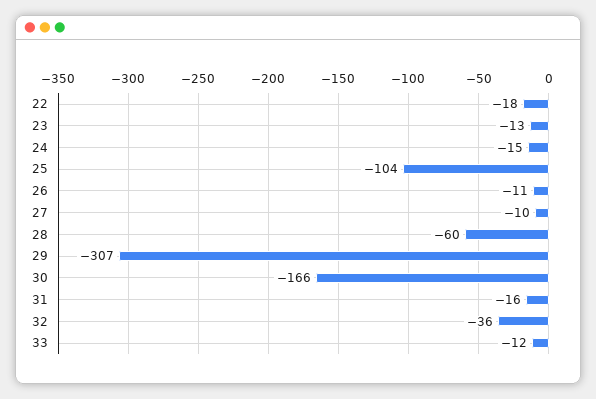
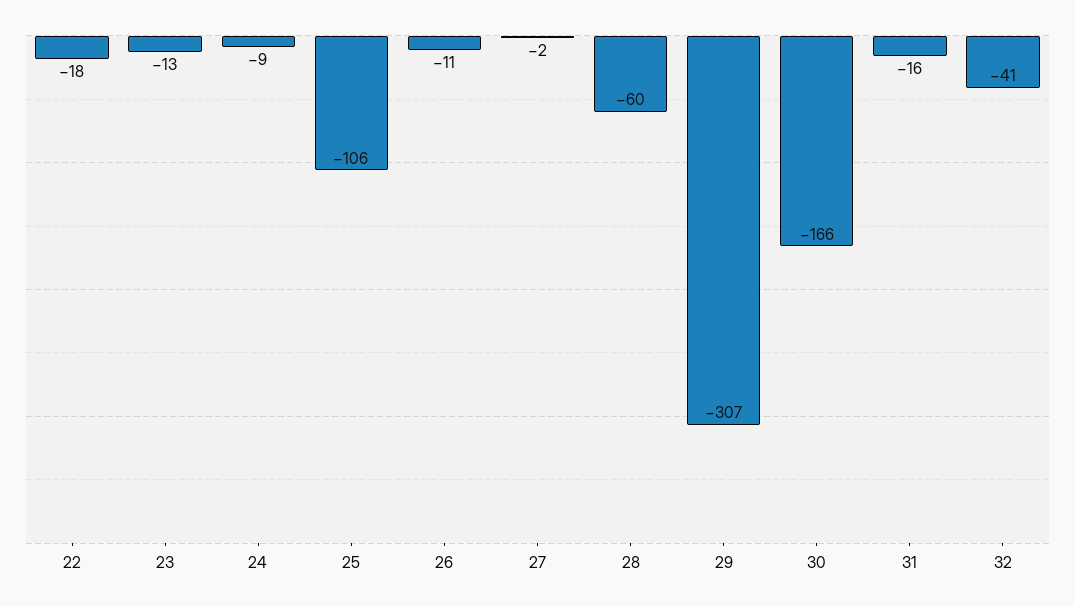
  {
    "22": -18,
    "23": -13,
-   "24": -15,
+   "24": -9,
-   "25": -104,
+   "25": -106,
    "26": -11,
-   "27": -10,
+   "27": -2,
    "28": -60,
    "29": -307,
    "30": -166,
    "31": -16,
-   "32": -36,
+   "32": -41
-   "33": -12
  }

